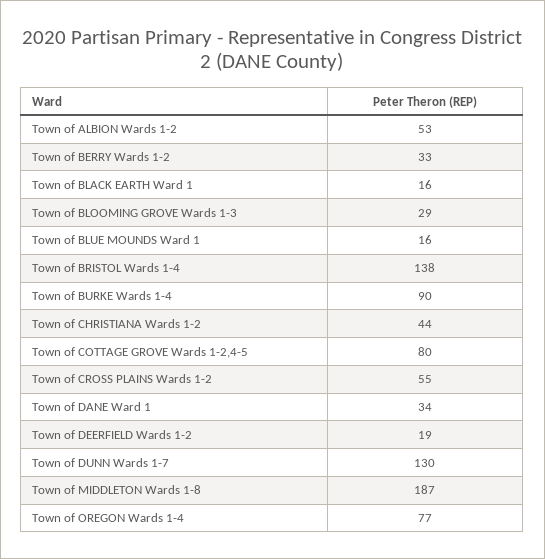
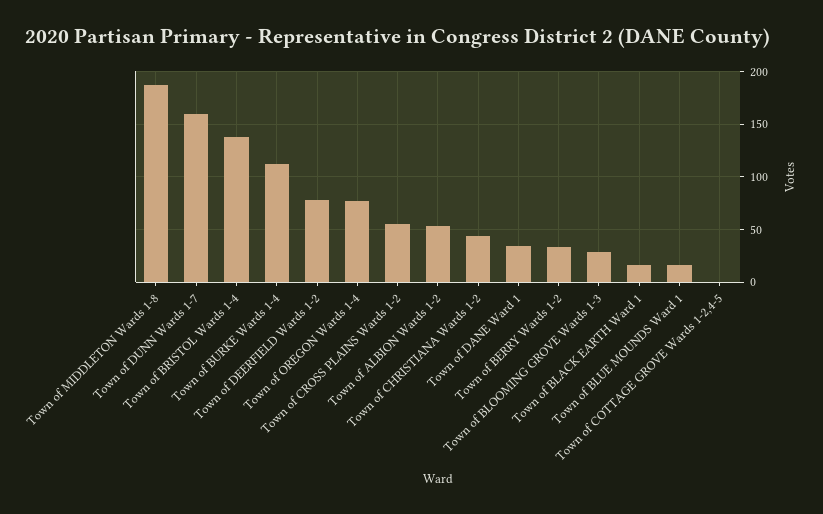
  {
    "Town of ALBION Wards 1-2": 53,
    "Town of BERRY Wards 1-2": 33,
    "Town of BLACK EARTH Ward 1": 16,
    "Town of BLOOMING GROVE Wards 1-3": 29,
    "Town of BLUE MOUNDS Ward 1": 16,
    "Town of BRISTOL Wards 1-4": 138,
-   "Town of BURKE Wards 1-4": 90,
+   "Town of BURKE Wards 1-4": 110,
    "Town of CHRISTIANA Wards 1-2": 44,
-   "Town of COTTAGE GROVE Wards 1-2,4-5": 80,
+   "Town of COTTAGE GROVE Wards 1-2,4-5": 0,
    "Town of CROSS PLAINS Wards 1-2": 55,
    "Town of DANE Ward 1": 34,
-   "Town of DEERFIELD Wards 1-2": 19,
+   "Town of DEERFIELD Wards 1-2": 80,
-   "Town of DUNN Wards 1-7": 130,
+   "Town of DUNN Wards 1-7": 160,
    "Town of MIDDLETON Wards 1-8": 187,
    "Town of OREGON Wards 1-4": 77
  }

